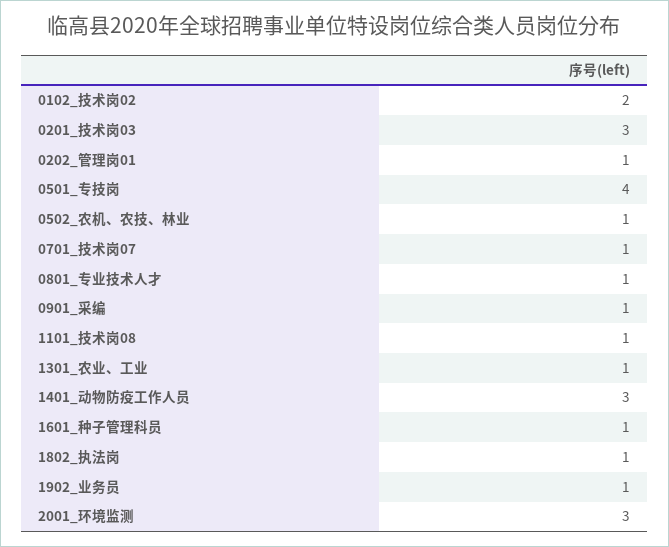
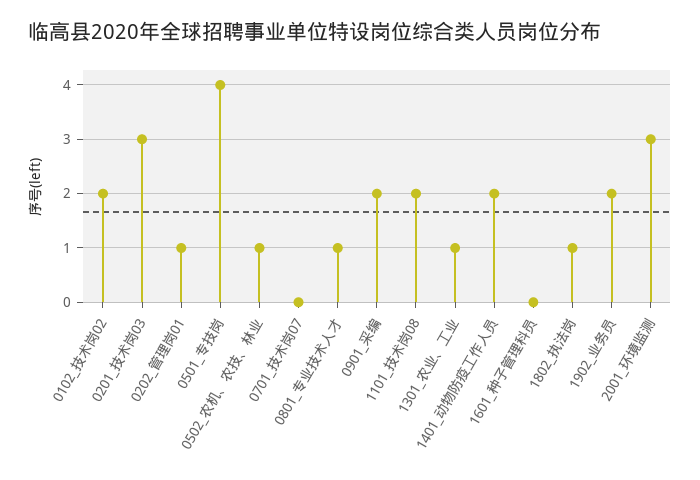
  {
    "0102_技术岗02": 2,
    "0201_技术岗03": 3,
    "0202_管理岗01": 1,
    "0501_专技岗": 4,
    "0502_农机、农技、林业": 1,
-   "0701_技术岗07": 1,
+   "0701_技术岗07": 0,
    "0801_专业技术人才": 1,
-   "0901_采编": 1,
+   "0901_采编": 2,
-   "1101_技术岗08": 1,
+   "1101_技术岗08": 2,
    "1301_农业、工业": 1,
-   "1401_动物防疫工作人员": 3,
+   "1401_动物防疫工作人员": 2,
-   "1601_种子管理科员": 1,
+   "1601_种子管理科员": 0,
    "1802_执法岗": 1,
-   "1902_业务员": 1,
+   "1902_业务员": 2,
    "2001_环境监测": 3
  }

